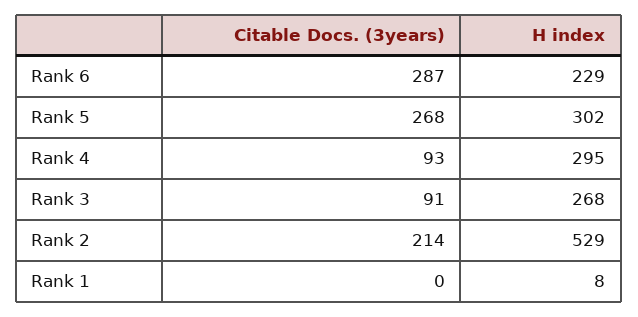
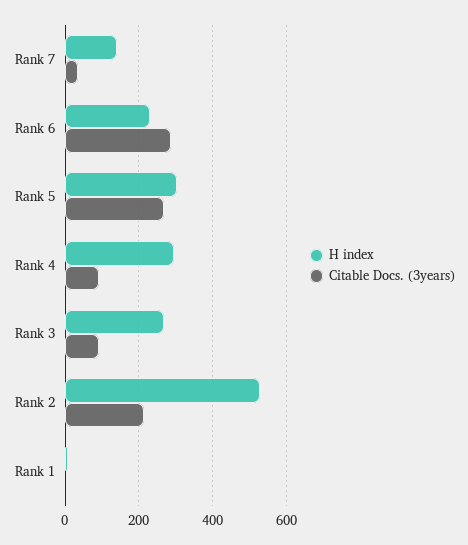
  {
    "Citable Docs. (3years)": {
      "Rank 6": 287,
      "Rank 5": 268,
      "Rank 4": 93,
      "Rank 3": 91,
      "Rank 2": 214,
-     "Rank 1": 0
+     "Rank 1": 0,
+     "Rank 7": 40
    },
    "H index": {
      "Rank 6": 229,
      "Rank 5": 302,
      "Rank 4": 295,
      "Rank 3": 268,
      "Rank 2": 529,
-     "Rank 1": 8
+     "Rank 1": 8,
+     "Rank 7": 140
    }
  }

